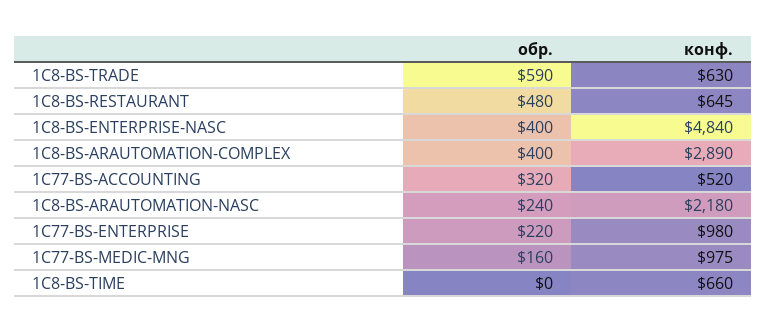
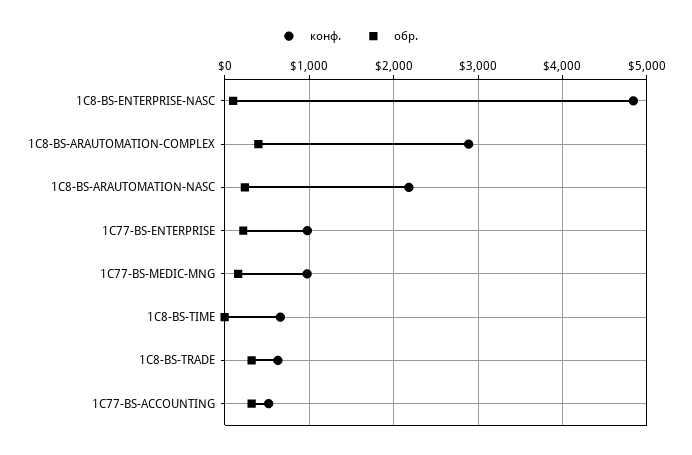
  {
    "обр.": {
-     "1C8-BS-TRADE": 590,
+     "1C8-BS-TRADE": 300,
-     "1C8-BS-RESTAURANT": 480,
-     "1C8-BS-ENTERPRISE-NASC": 400,
+     "1C8-BS-ENTERPRISE-NASC": 100,
      "1C8-BS-ARAUTOMATION-COMPLEX": 400,
      "1C77-BS-ACCOUNTING": 320,
      "1C8-BS-ARAUTOMATION-NASC": 240,
      "1C77-BS-ENTERPRISE": 220,
      "1C77-BS-MEDIC-MNG": 160,
      "1C8-BS-TIME": 0
    },
    "конф.": {
      "1C8-BS-TRADE": 630,
-     "1C8-BS-RESTAURANT": 645,
      "1C8-BS-ENTERPRISE-NASC": 4840,
      "1C8-BS-ARAUTOMATION-COMPLEX": 2890,
      "1C77-BS-ACCOUNTING": 520,
      "1C8-BS-ARAUTOMATION-NASC": 2180,
      "1C77-BS-ENTERPRISE": 980,
      "1C77-BS-MEDIC-MNG": 975,
      "1C8-BS-TIME": 660
    }
  }

